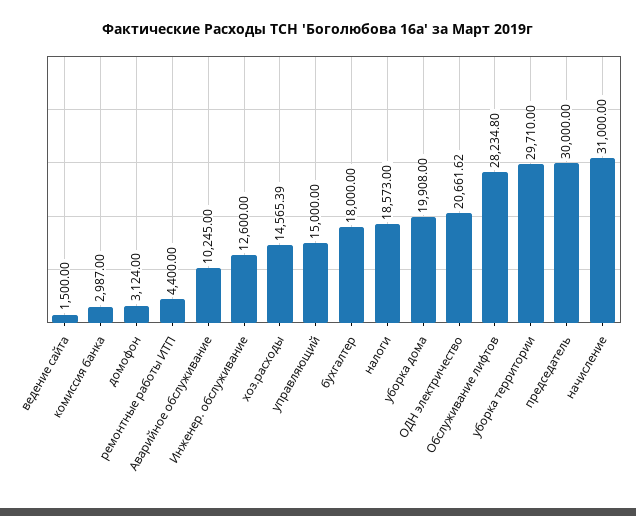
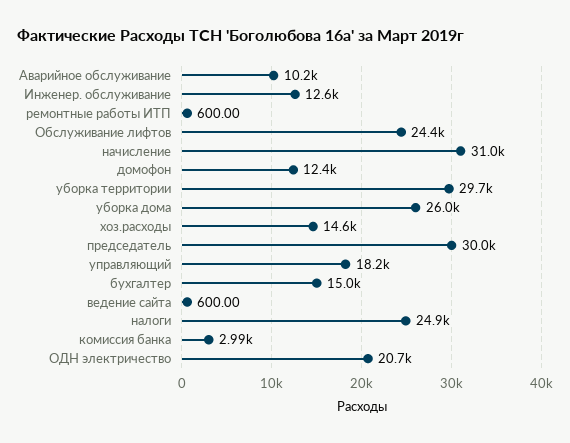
  {
-   "ведение сайта": 1500,
+   "ведение сайта": 600,
    "комиссия банка": 2987,
-   "домофон": 3124,
+   "домофон": 12400,
-   "ремонтные работы ИТП": 4400,
+   "ремонтные работы ИТП": 600,
    "Аварийное обслуживание": 10245,
    "Инженер. обслуживание": 12600,
    "хоз.расходы": 14565.39,
-   "управляющий": 15000,
+   "управляющий": 18200,
-   "бухгалтер": 18000,
+   "бухгалтер": 15000,
-   "налоги": 18573,
+   "налоги": 24900,
-   "уборка дома": 19908,
+   "уборка дома": 26000,
    "ОДН электричество": 20661.62,
-   "Обслуживание лифтов": 28234.8,
+   "Обслуживание лифтов": 24400,
    "уборка территории": 29710,
    "председатель": 30000,
    "начисление": 31000
  }

